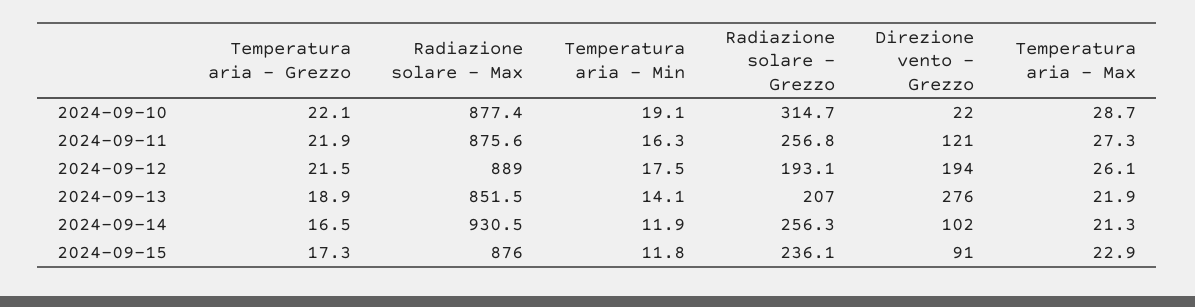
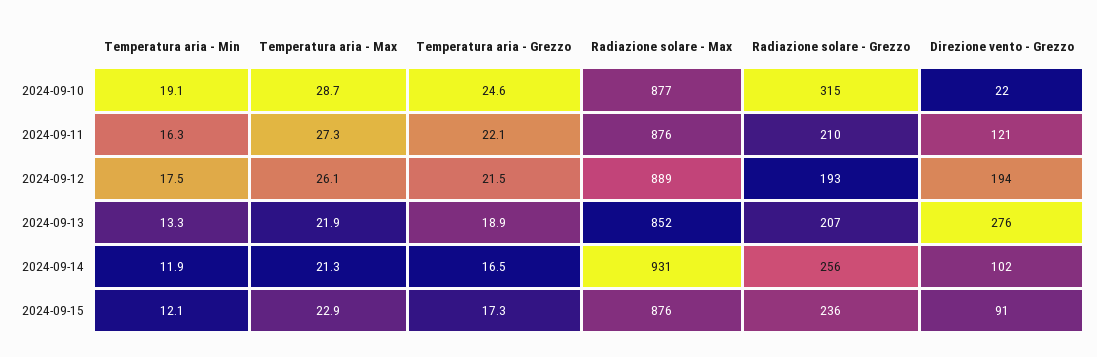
  {
    "Temperatura aria - Grezzo": {
-     "2024-09-10": 22.1,
+     "2024-09-10": 24.6,
-     "2024-09-11": 21.9,
+     "2024-09-11": 22.1,
      "2024-09-12": 21.5,
      "2024-09-13": 18.9,
      "2024-09-14": 16.5,
      "2024-09-15": 17.3
    },
    "Radiazione solare - Max": {
      "2024-09-10": 877.4,
      "2024-09-11": 875.6,
      "2024-09-12": 889,
      "2024-09-13": 851.5,
      "2024-09-14": 930.5,
      "2024-09-15": 876
    },
    "Temperatura aria - Min": {
      "2024-09-10": 19.1,
      "2024-09-11": 16.3,
      "2024-09-12": 17.5,
-     "2024-09-13": 14.1,
+     "2024-09-13": 13.3,
      "2024-09-14": 11.9,
-     "2024-09-15": 11.8
+     "2024-09-15": 12.1
    },
    "Radiazione solare - Grezzo": {
      "2024-09-10": 314.7,
-     "2024-09-11": 256.8,
+     "2024-09-11": 210,
      "2024-09-12": 193.1,
      "2024-09-13": 207,
      "2024-09-14": 256.3,
      "2024-09-15": 236.1
    },
    "Direzione vento - Grezzo": {
      "2024-09-10": 22,
      "2024-09-11": 121,
      "2024-09-12": 194,
      "2024-09-13": 276,
      "2024-09-14": 102,
      "2024-09-15": 91
    },
    "Temperatura aria - Max": {
      "2024-09-10": 28.7,
      "2024-09-11": 27.3,
      "2024-09-12": 26.1,
      "2024-09-13": 21.9,
      "2024-09-14": 21.3,
      "2024-09-15": 22.9
    }
  }

